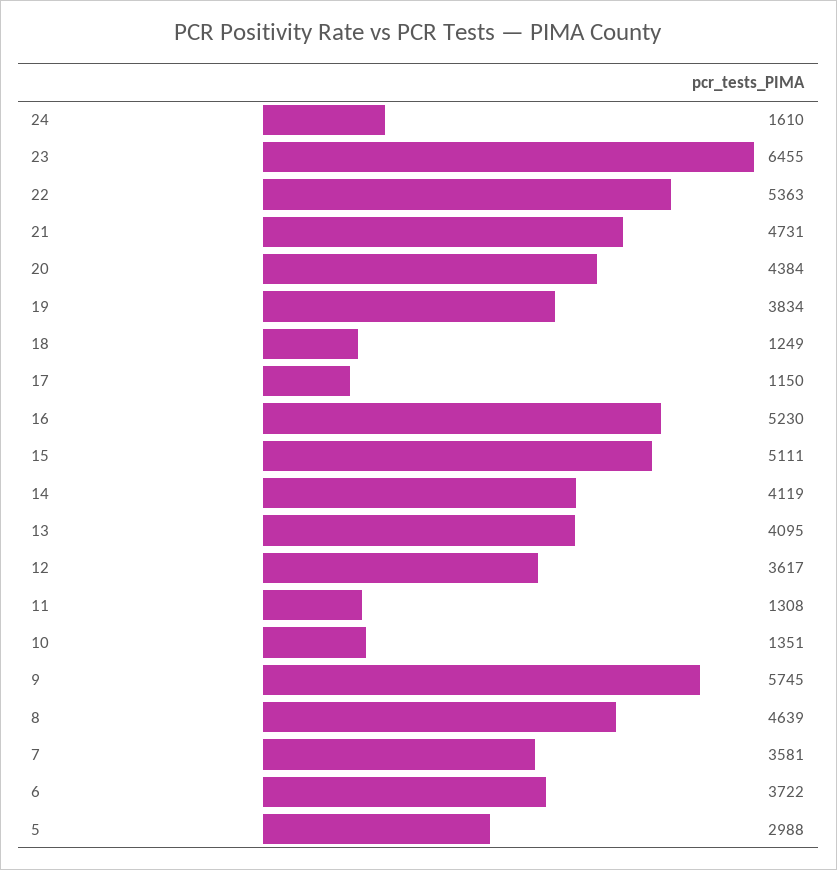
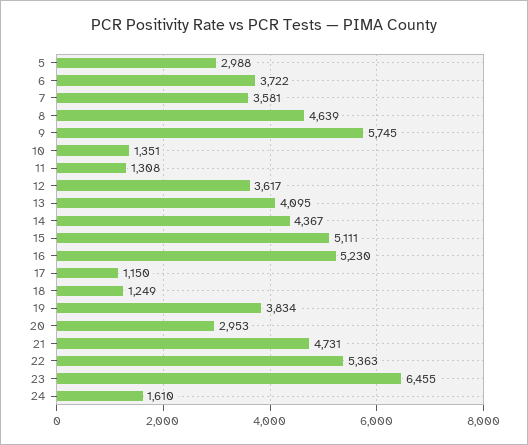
  {
    "24": 1610,
    "23": 6455,
    "22": 5363,
    "21": 4731,
-   "20": 4384,
+   "20": 2953,
    "19": 3834,
    "18": 1249,
    "17": 1150,
    "16": 5230,
    "15": 5111,
-   "14": 4119,
+   "14": 4367,
    "13": 4095,
    "12": 3617,
    "11": 1308,
    "10": 1351,
    "9": 5745,
    "8": 4639,
    "7": 3581,
    "6": 3722,
    "5": 2988
  }

